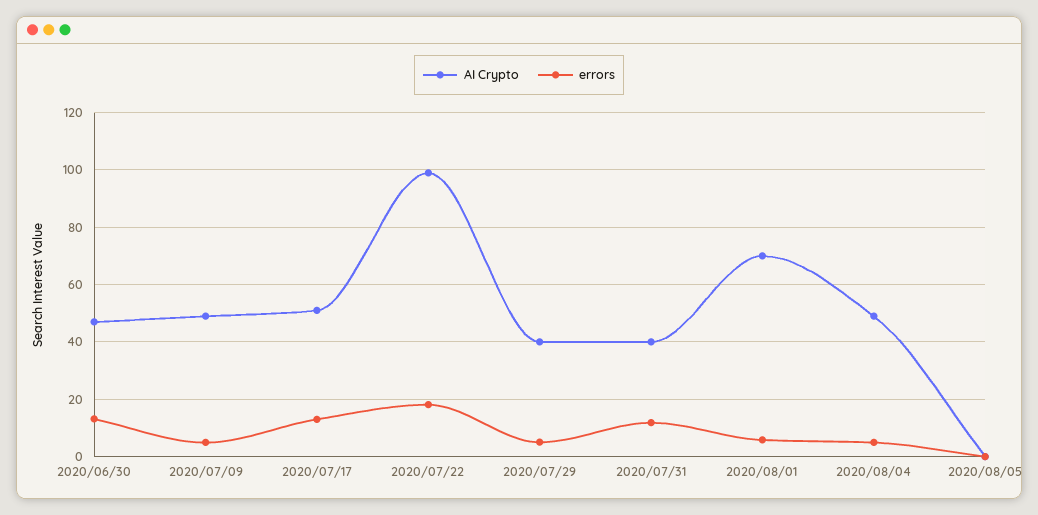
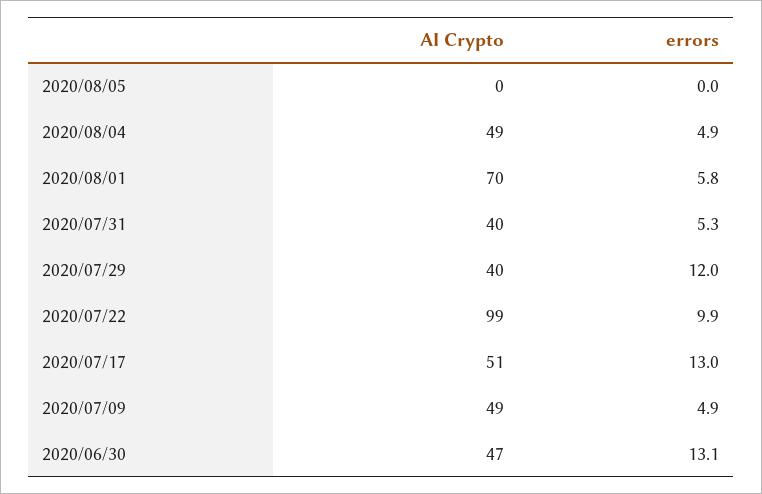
  {
    "AI Crypto": {
      "2020/06/30": 47,
      "2020/07/09": 49,
      "2020/07/17": 51,
      "2020/07/22": 99,
      "2020/07/29": 40,
      "2020/07/31": 40,
      "2020/08/01": 70,
      "2020/08/04": 49,
      "2020/08/05": 0
    },
    "errors": {
      "2020/06/30": 13.1,
      "2020/07/09": 4.9,
      "2020/07/17": 13,
-     "2020/07/22": 17.5,
+     "2020/07/22": 9.9,
-     "2020/07/29": 5,
+     "2020/07/29": 12,
-     "2020/07/31": 12.5,
+     "2020/07/31": 5.3,
      "2020/08/01": 5.8,
      "2020/08/04": 4.9,
      "2020/08/05": 0
    }
  }

